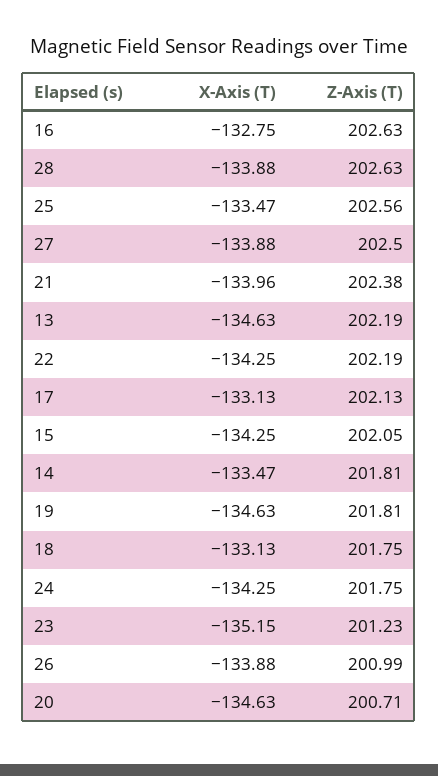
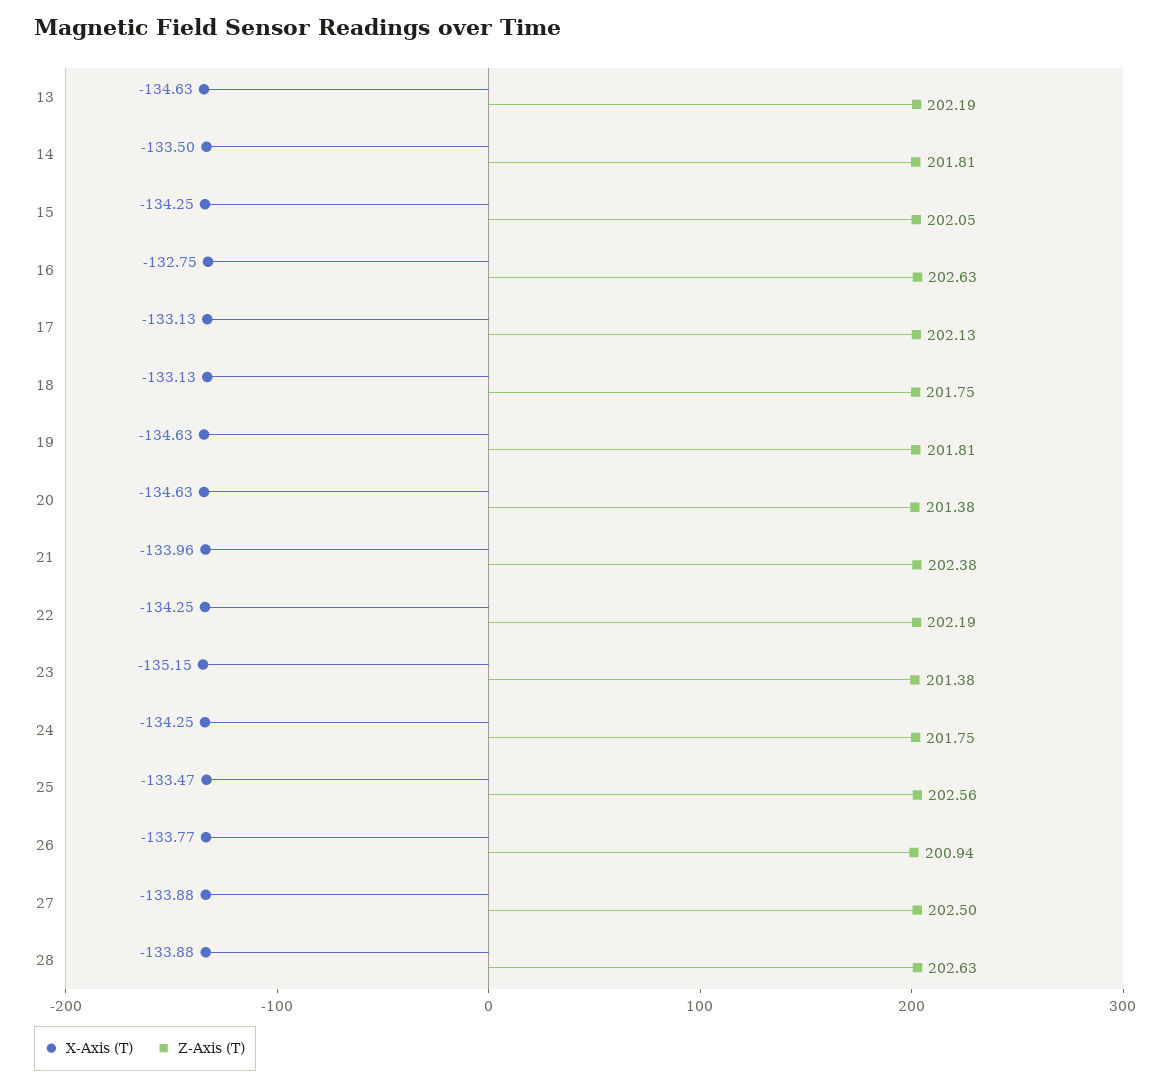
  {
    "X-Axis (T)": {
      "16": -132.75,
      "28": -133.88,
      "25": -133.47,
      "27": -133.88,
      "21": -133.96,
      "13": -134.63,
      "22": -134.25,
      "17": -133.13,
      "15": -134.25,
-     "14": -133.47,
+     "14": -133.5,
      "19": -134.63,
      "18": -133.13,
      "24": -134.25,
      "23": -135.15,
-     "26": -133.88,
+     "26": -133.77,
      "20": -134.63
    },
    "Z-Axis (T)": {
      "16": 202.63,
      "28": 202.63,
      "25": 202.56,
      "27": 202.5,
      "21": 202.38,
      "13": 202.19,
      "22": 202.19,
      "17": 202.13,
      "15": 202.05,
      "14": 201.81,
      "19": 201.81,
      "18": 201.75,
      "24": 201.75,
-     "23": 201.23,
+     "23": 201.38,
-     "26": 200.99,
+     "26": 200.94,
-     "20": 200.71
+     "20": 201.38
    }
  }

